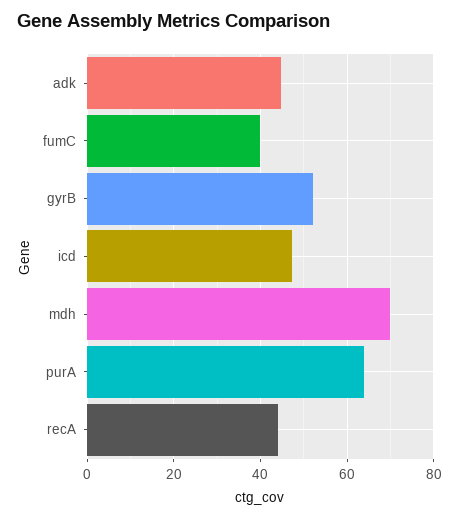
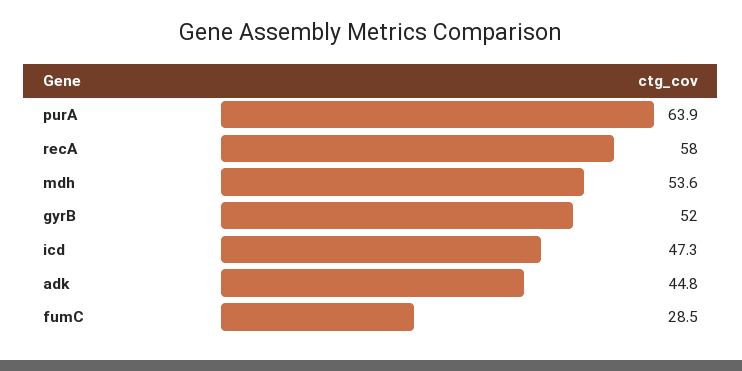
  {
    "adk": 44.8,
-   "fumC": 40,
+   "fumC": 28.5,
    "gyrB": 52,
    "icd": 47.3,
-   "mdh": 70,
+   "mdh": 53.6,
    "purA": 63.9,
-   "recA": 44
+   "recA": 58
  }

